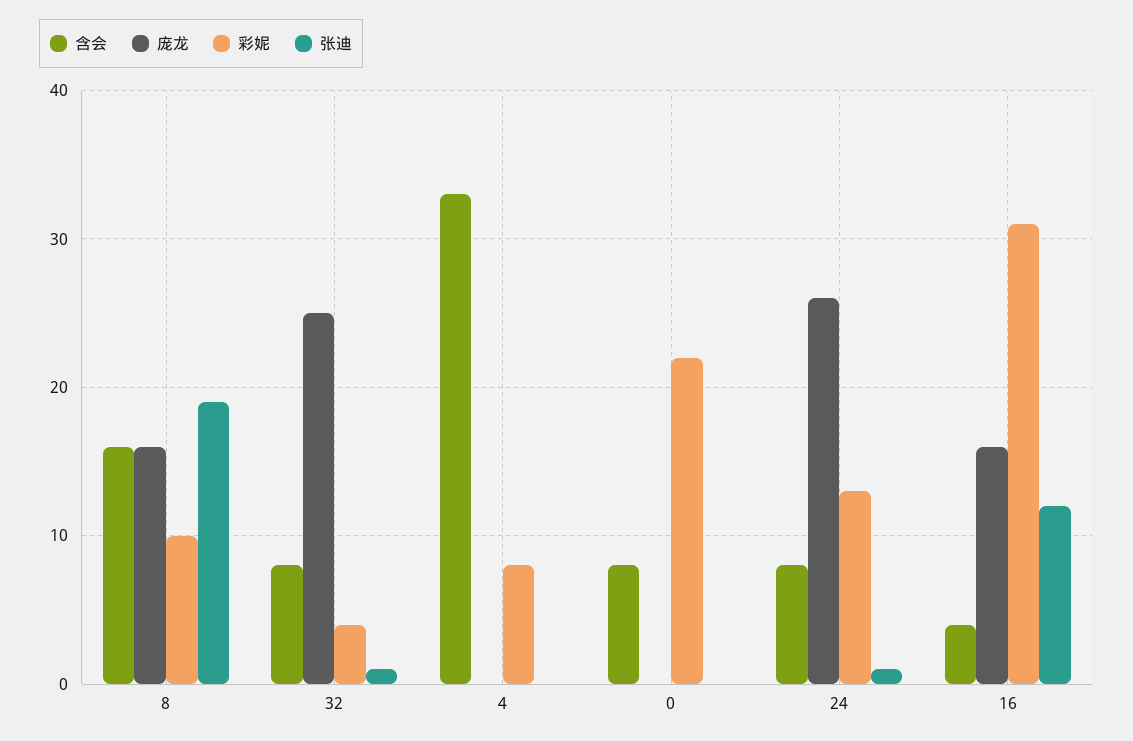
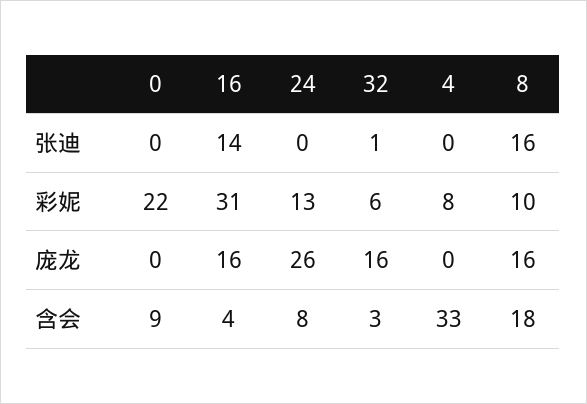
  {
    "含会": {
-     "8": 16,
+     "8": 18,
-     "32": 8,
+     "32": 3,
      "4": 33,
-     "0": 8,
+     "0": 9,
      "24": 8,
      "16": 4
    },
    "庞龙": {
      "8": 16,
-     "32": 25,
+     "32": 16,
      "4": 0,
      "0": 0,
      "24": 26,
      "16": 16
    },
    "彩妮": {
      "8": 10,
-     "32": 4,
+     "32": 6,
      "4": 8,
      "0": 22,
      "24": 13,
      "16": 31
    },
    "张迪": {
-     "8": 19,
+     "8": 16,
      "32": 1,
      "4": 0,
      "0": 0,
-     "24": 1,
+     "24": 0,
-     "16": 12
+     "16": 14
    }
  }

